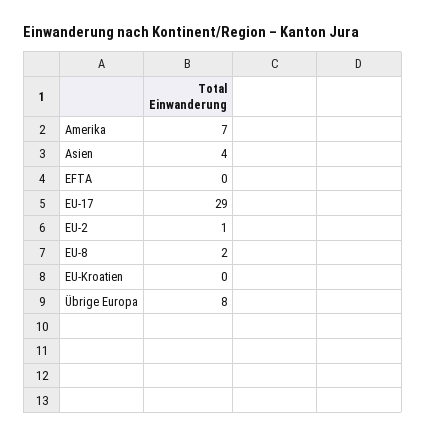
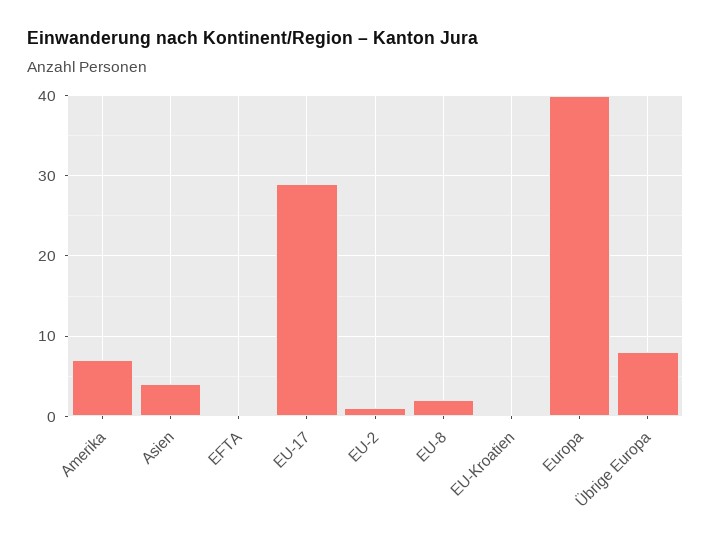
  {
    "Amerika": 7,
    "Asien": 4,
    "EFTA": 0,
    "EU-17": 29,
    "EU-2": 1,
    "EU-8": 2,
    "EU-Kroatien": 0,
-   "Übrige Europa": 8
+   "Übrige Europa": 8,
+   "Europa": 40
  }

